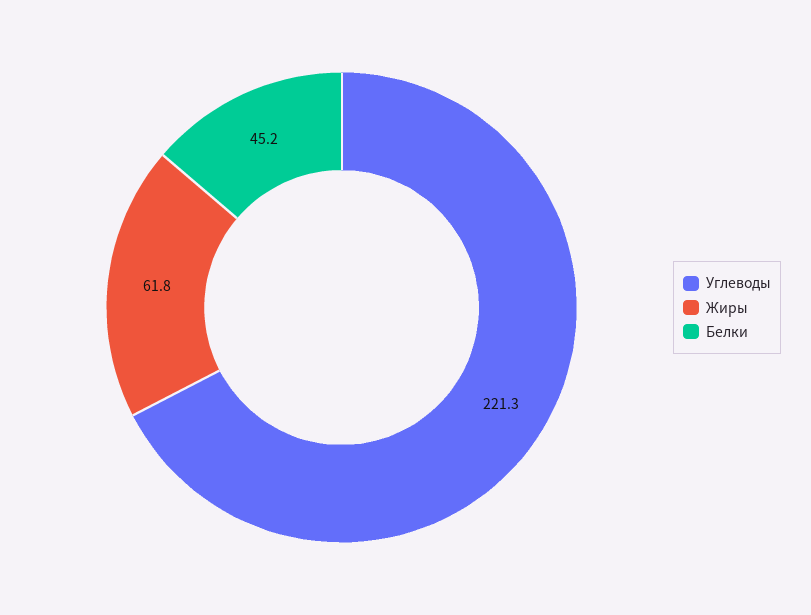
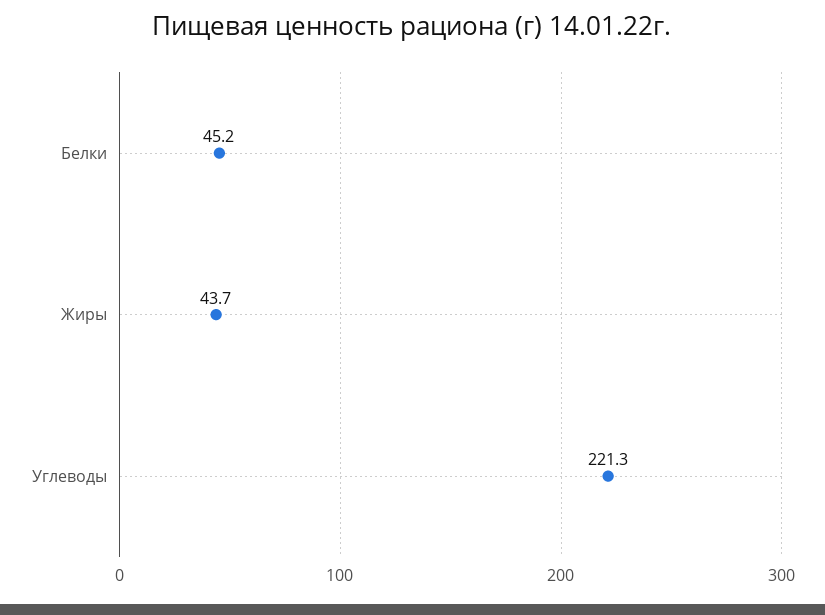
  {
    "Углеводы": 221.3,
-   "Жиры": 61.8,
+   "Жиры": 43.7,
    "Белки": 45.2
  }

